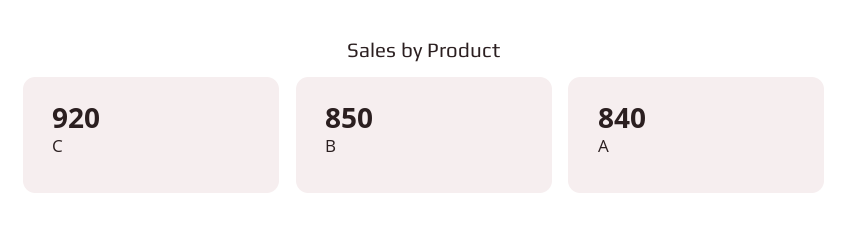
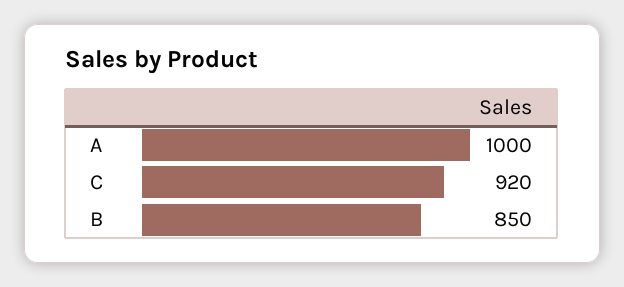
  {
    "C": 920,
    "B": 850,
-   "A": 840
+   "A": 1000
  }

